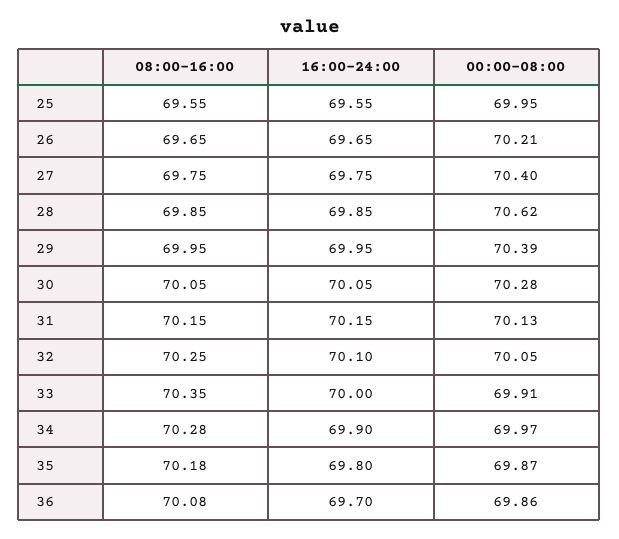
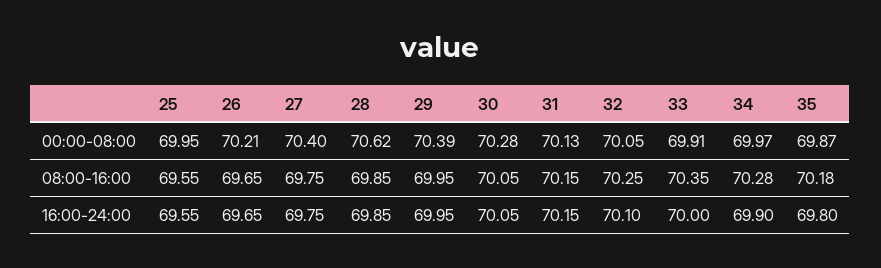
  {
    "08:00-16:00": {
      "25": 69.55,
      "26": 69.65,
      "27": 69.75,
      "28": 69.85,
      "29": 69.95,
      "30": 70.05,
      "31": 70.15,
      "32": 70.25,
      "33": 70.35,
      "34": 70.28,
-     "35": 70.18,
+     "35": 70.18
-     "36": 70.08
    },
    "16:00-24:00": {
      "25": 69.55,
      "26": 69.65,
      "27": 69.75,
      "28": 69.85,
      "29": 69.95,
      "30": 70.05,
      "31": 70.15,
      "32": 70.1,
      "33": 70,
      "34": 69.9,
-     "35": 69.8,
+     "35": 69.8
-     "36": 69.7
    },
    "00:00-08:00": {
      "25": 69.95,
      "26": 70.21,
      "27": 70.4,
      "28": 70.62,
      "29": 70.39,
      "30": 70.28,
      "31": 70.13,
      "32": 70.05,
      "33": 69.91,
      "34": 69.97,
-     "35": 69.87,
+     "35": 69.87
-     "36": 69.86
    }
  }

